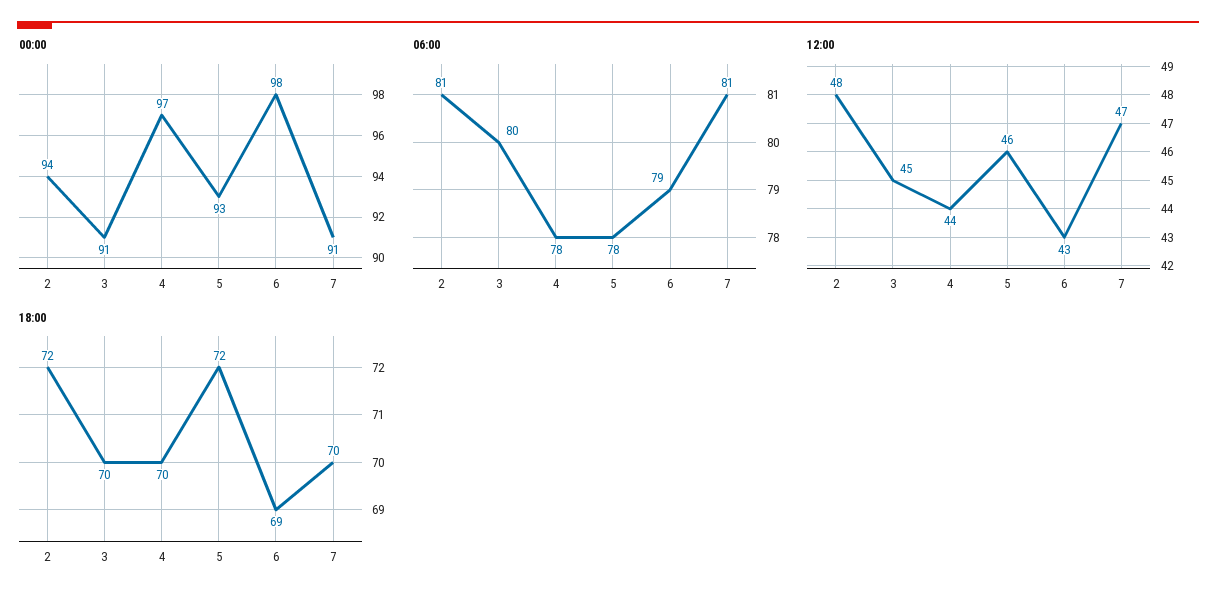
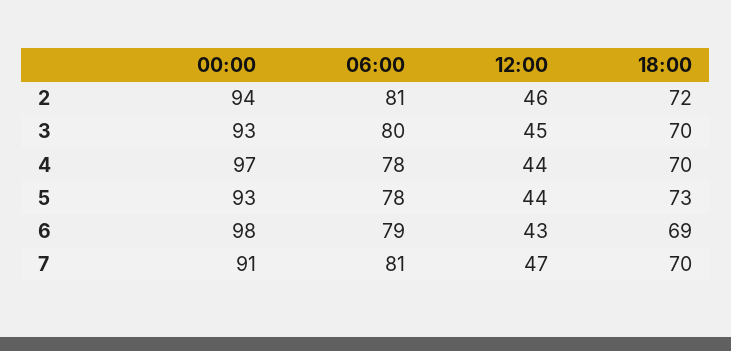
  {
    "00:00": {
      "2": 94,
-     "3": 91,
+     "3": 93,
      "4": 97,
      "5": 93,
      "6": 98,
      "7": 91
    },
    "06:00": {
      "2": 81,
      "3": 80,
      "4": 78,
      "5": 78,
      "6": 79,
      "7": 81
    },
    "12:00": {
-     "2": 48,
+     "2": 46,
      "3": 45,
      "4": 44,
-     "5": 46,
+     "5": 44,
      "6": 43,
      "7": 47
    },
    "18:00": {
      "2": 72,
      "3": 70,
      "4": 70,
-     "5": 72,
+     "5": 73,
      "6": 69,
      "7": 70
    }
  }

